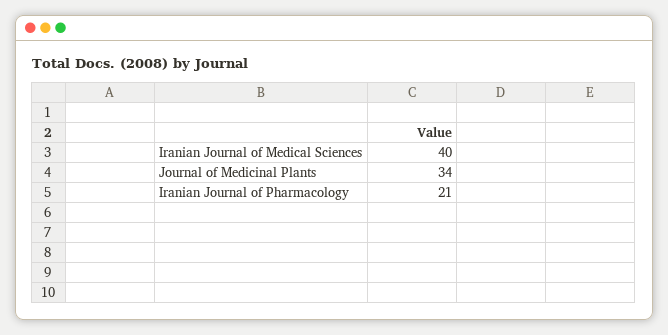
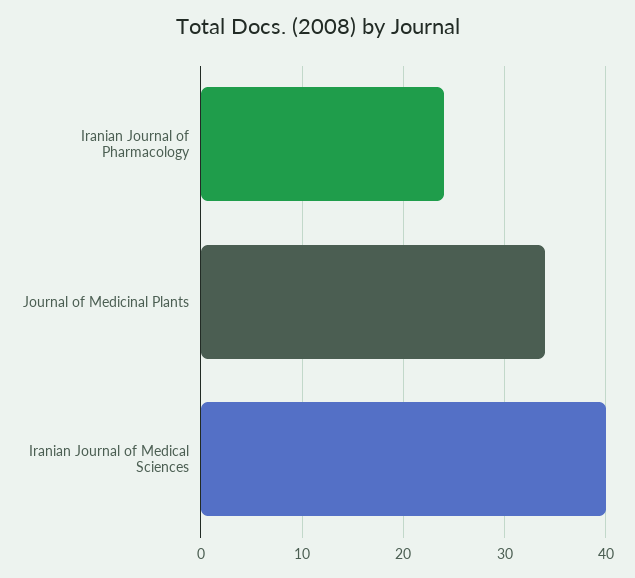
  {
    "Iranian Journal of Medical Sciences": 40,
    "Journal of Medicinal Plants": 34,
-   "Iranian Journal of Pharmacology": 21
+   "Iranian Journal of Pharmacology": 24
  }

